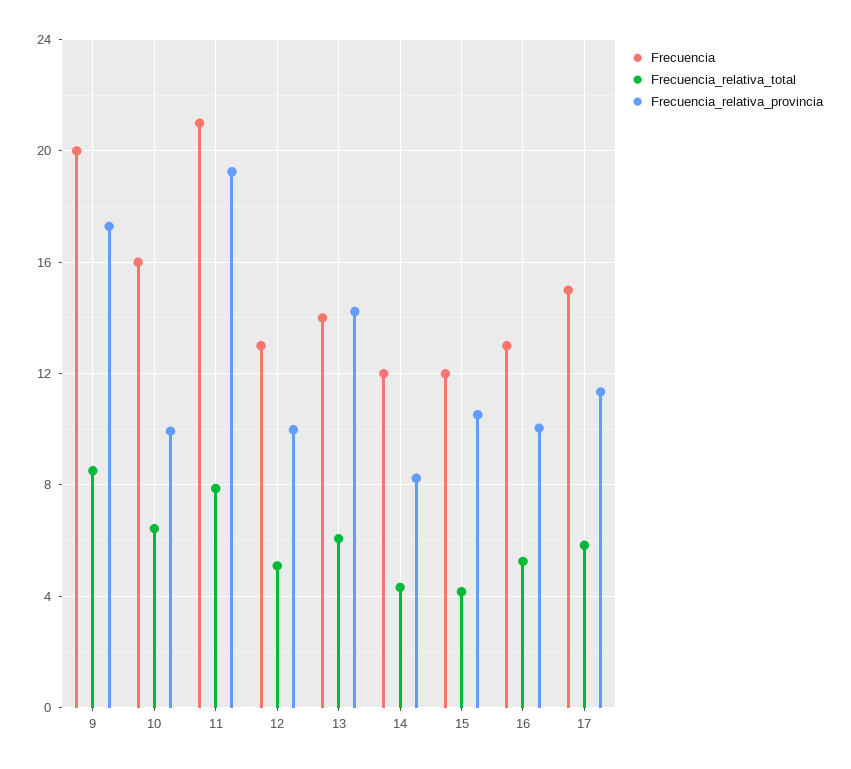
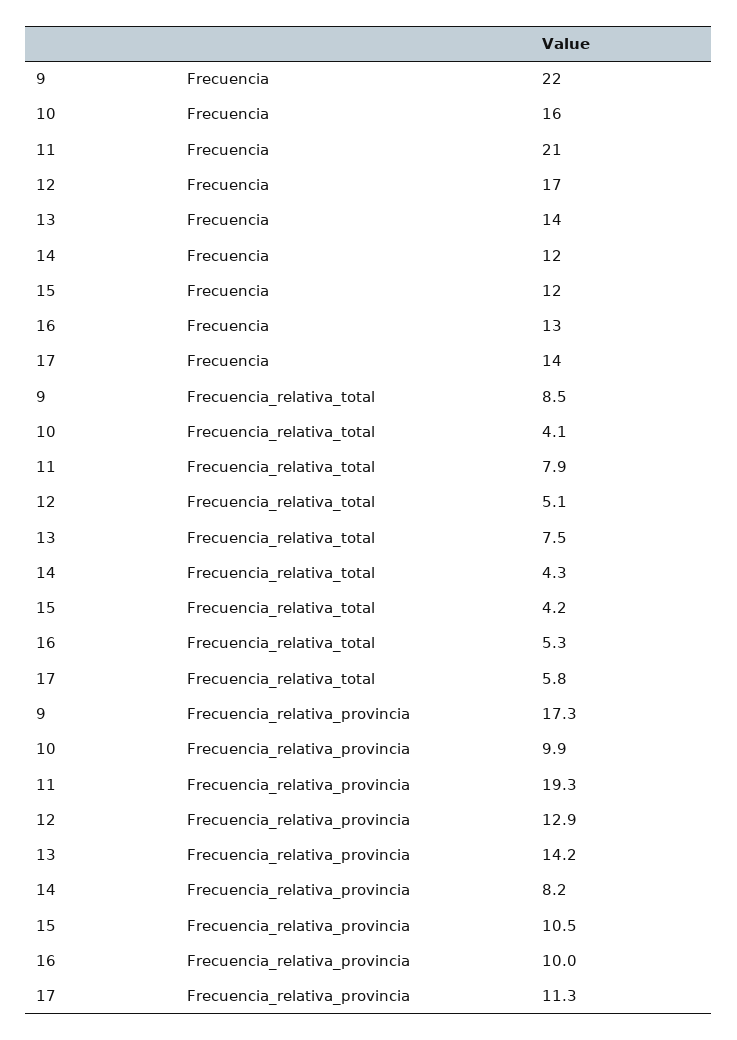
  {
    "Frecuencia": {
-     "9": 20,
+     "9": 22,
      "10": 16,
      "11": 21,
-     "12": 13,
+     "12": 17,
      "13": 14,
      "14": 12,
      "15": 12,
      "16": 13,
-     "17": 15
+     "17": 14
    },
    "Frecuencia_relativa_total": {
      "9": 8.5,
-     "10": 6.5,
+     "10": 4.1,
      "11": 7.9,
      "12": 5.1,
-     "13": 6,
+     "13": 7.5,
      "14": 4.3,
      "15": 4.2,
      "16": 5.3,
      "17": 5.8
    },
    "Frecuencia_relativa_provincia": {
      "9": 17.3,
      "10": 9.9,
      "11": 19.3,
-     "12": 10,
+     "12": 12.9,
      "13": 14.2,
      "14": 8.2,
      "15": 10.5,
      "16": 10,
      "17": 11.3
    }
  }

